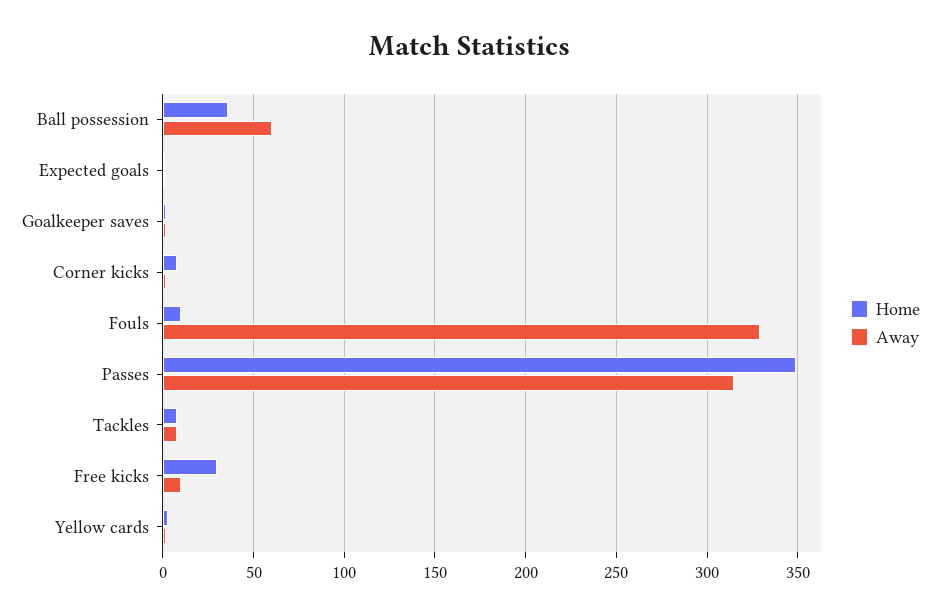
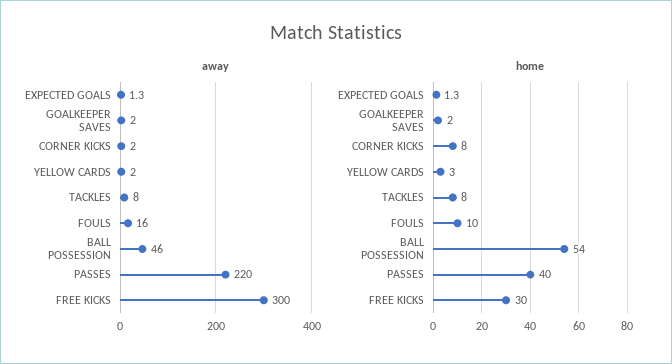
  {
    "Home": {
-     "Ball possession": 35,
+     "Ball possession": 54,
      "Expected goals": 1.3,
      "Goalkeeper saves": 2,
      "Corner kicks": 8,
      "Fouls": 10,
-     "Passes": 350,
+     "Passes": 40,
      "Tackles": 8,
      "Free kicks": 30,
      "Yellow cards": 3
    },
    "Away": {
-     "Ball possession": 60,
+     "Ball possession": 46,
      "Expected goals": 1.3,
      "Goalkeeper saves": 2,
      "Corner kicks": 2,
-     "Fouls": 330,
+     "Fouls": 16,
-     "Passes": 315,
+     "Passes": 220,
      "Tackles": 8,
-     "Free kicks": 10,
+     "Free kicks": 300,
      "Yellow cards": 2
    }
  }

